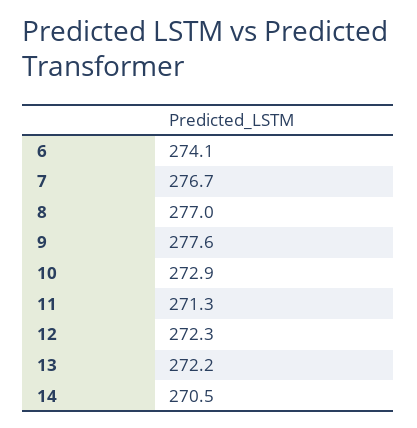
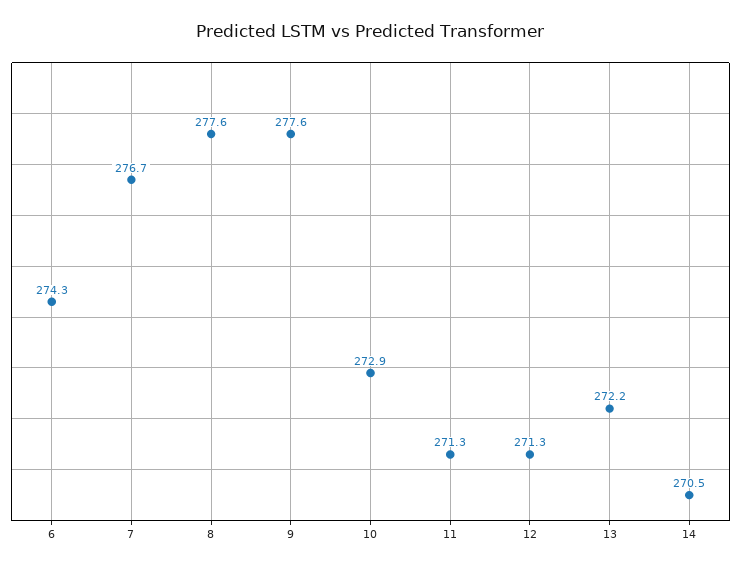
  {
-   "6": 274.1,
+   "6": 274.3,
    "7": 276.7,
-   "8": 277,
+   "8": 277.6,
    "9": 277.6,
    "10": 272.9,
    "11": 271.3,
-   "12": 272.3,
+   "12": 271.3,
    "13": 272.2,
    "14": 270.5
  }

